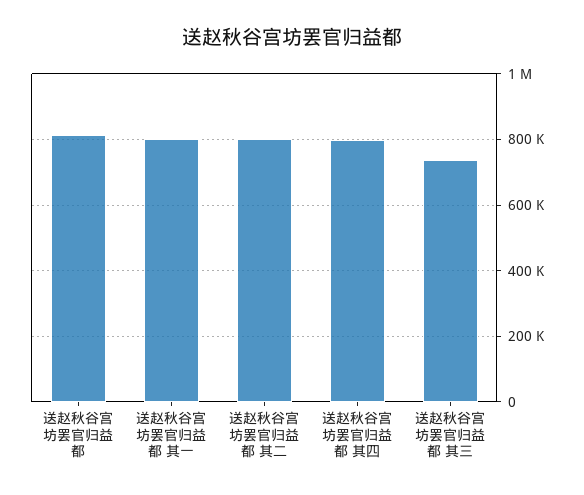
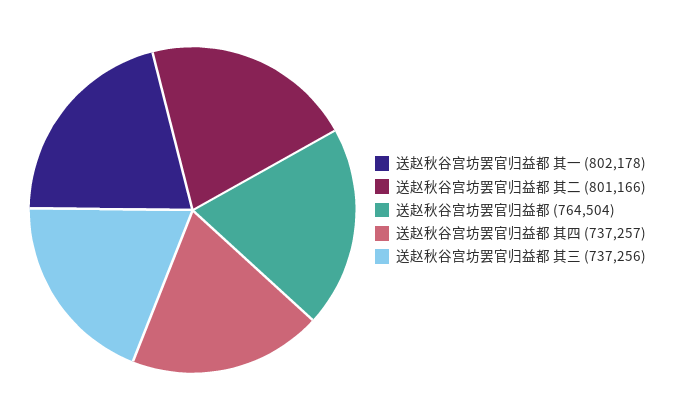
  {
-   "送赵秋谷宫坊罢官归益都": 820000,
+   "送赵秋谷宫坊罢官归益都": 764504,
    "送赵秋谷宫坊罢官归益都 其一": 802178,
    "送赵秋谷宫坊罢官归益都 其二": 801166,
-   "送赵秋谷宫坊罢官归益都 其四": 800000,
+   "送赵秋谷宫坊罢官归益都 其四": 737257,
    "送赵秋谷宫坊罢官归益都 其三": 737256
  }

